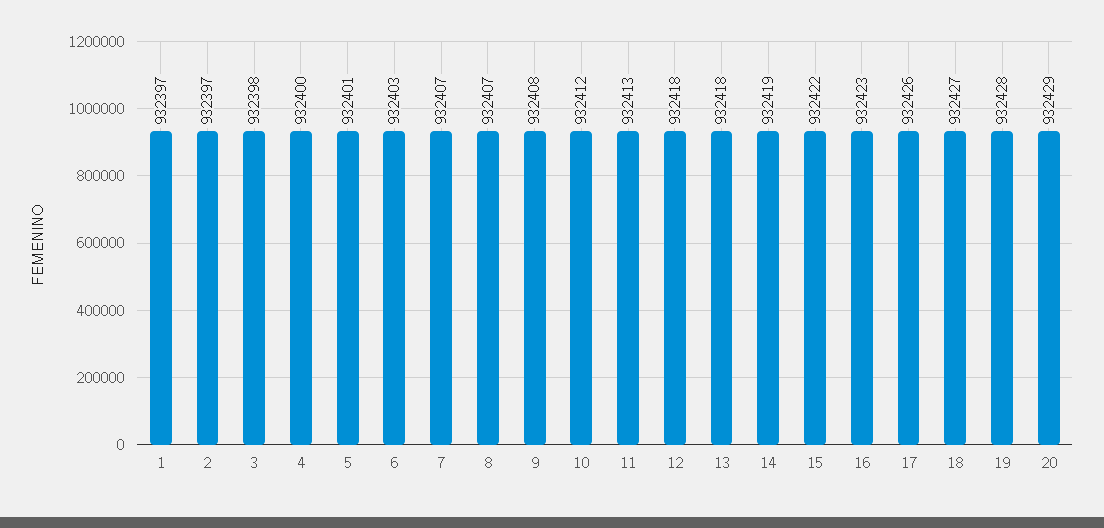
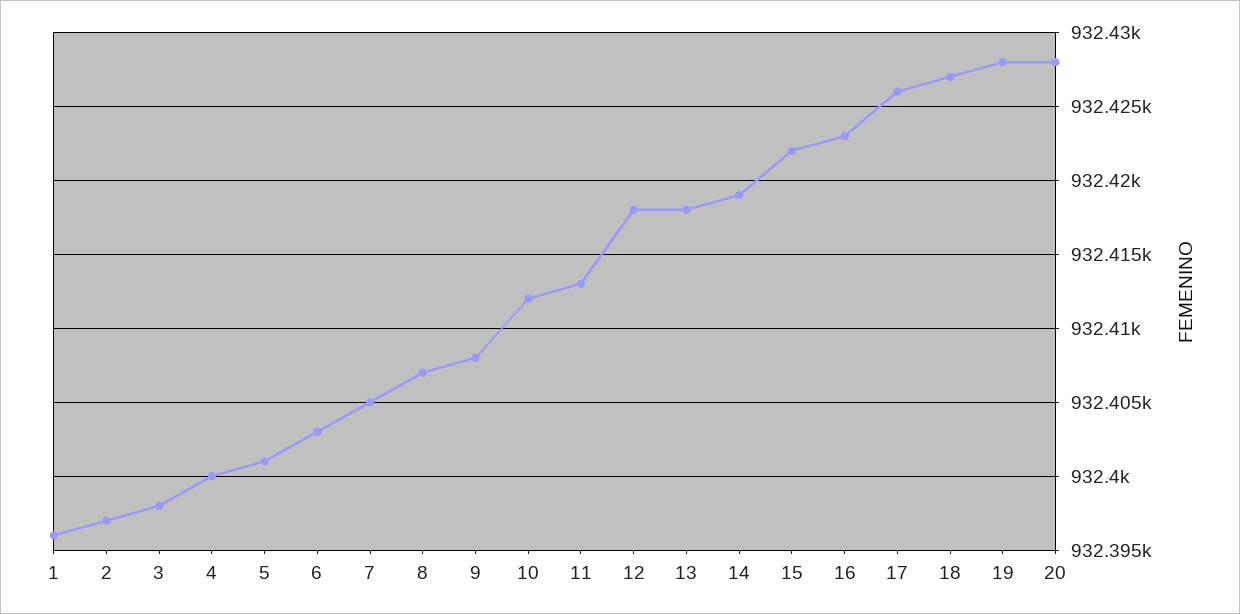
  {
-   "1": 932397,
+   "1": 932396,
    "2": 932397,
    "3": 932398,
    "4": 932400,
    "5": 932401,
    "6": 932403,
-   "7": 932407,
+   "7": 932405,
    "8": 932407,
    "9": 932408,
    "10": 932412,
    "11": 932413,
    "12": 932418,
    "13": 932418,
    "14": 932419,
    "15": 932422,
    "16": 932423,
    "17": 932426,
    "18": 932427,
    "19": 932428,
-   "20": 932429
+   "20": 932428
  }

